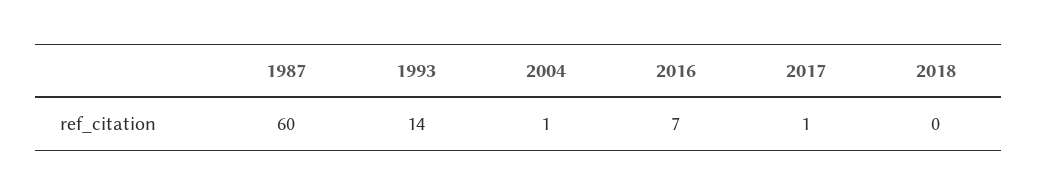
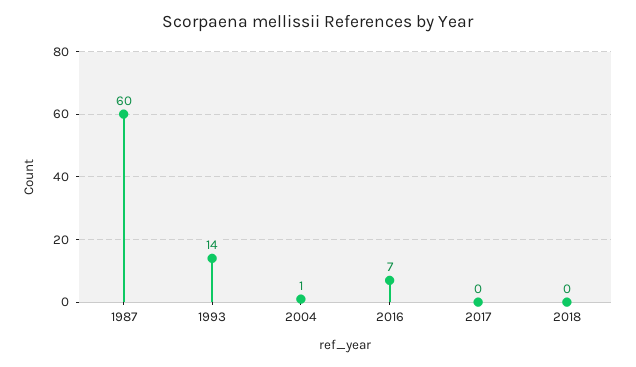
  {
    "1987": 60,
    "1993": 14,
    "2004": 1,
    "2016": 7,
-   "2017": 1,
+   "2017": 0,
    "2018": 0
  }

